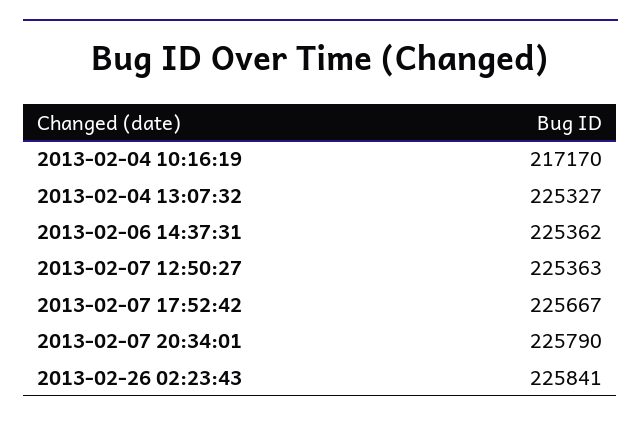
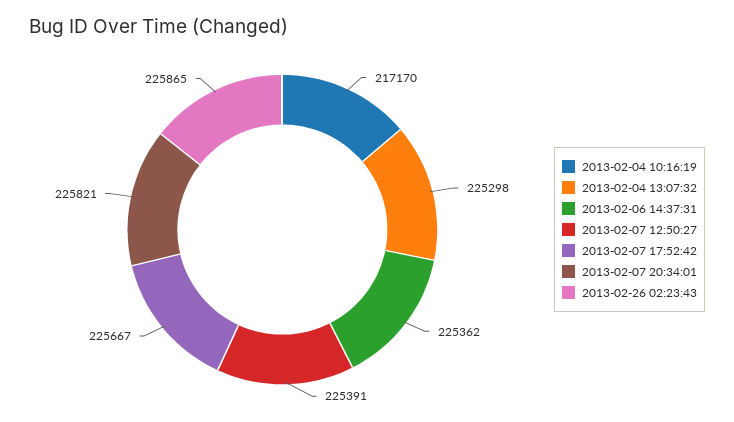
  {
    "2013-02-04 10:16:19": 217170,
-   "2013-02-04 13:07:32": 225327,
+   "2013-02-04 13:07:32": 225298,
    "2013-02-06 14:37:31": 225362,
-   "2013-02-07 12:50:27": 225363,
+   "2013-02-07 12:50:27": 225391,
    "2013-02-07 17:52:42": 225667,
-   "2013-02-07 20:34:01": 225790,
+   "2013-02-07 20:34:01": 225821,
-   "2013-02-26 02:23:43": 225841
+   "2013-02-26 02:23:43": 225865
  }

